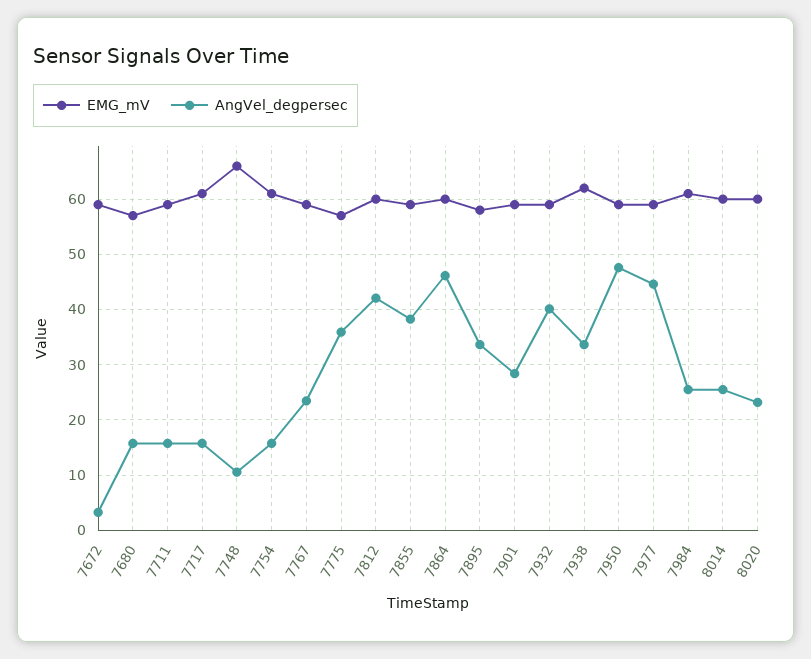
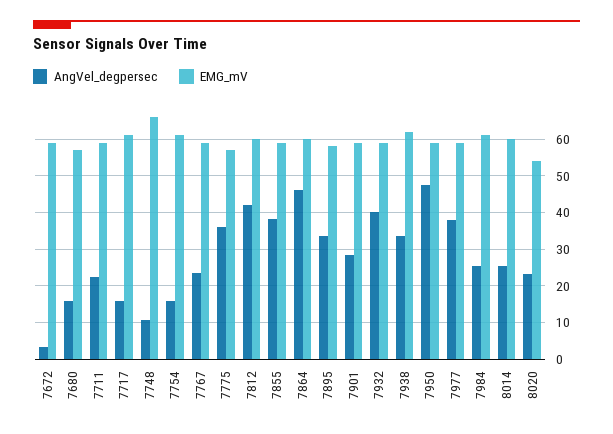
  {
    "EMG_mV": {
      "7672": 60,
      "7680": 58,
      "7711": 60,
      "7717": 62,
      "7748": 66,
      "7754": 62,
      "7767": 60,
      "7775": 58,
      "7812": 60,
      "7855": 60,
      "7864": 60,
      "7895": 58,
      "7901": 60,
      "7932": 60,
      "7938": 62,
      "7950": 60,
      "7977": 60,
      "7984": 62,
      "8014": 60,
-     "8020": 60
+     "8020": 54
    },
    "AngVel_degpersec": {
      "7672": 4,
      "7680": 16,
-     "7711": 16,
+     "7711": 22,
      "7717": 16,
      "7748": 10,
      "7754": 16,
      "7767": 24,
      "7775": 36,
      "7812": 42,
      "7855": 38,
      "7864": 46,
      "7895": 34,
      "7901": 28,
      "7932": 40,
      "7938": 34,
      "7950": 48,
-     "7977": 44,
+     "7977": 38,
      "7984": 26,
      "8014": 26,
      "8020": 24
    }
  }

